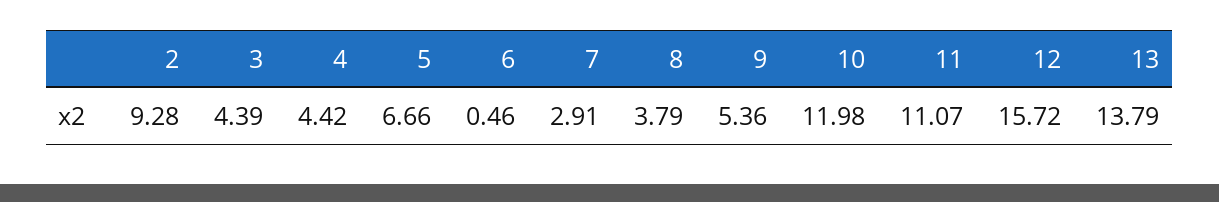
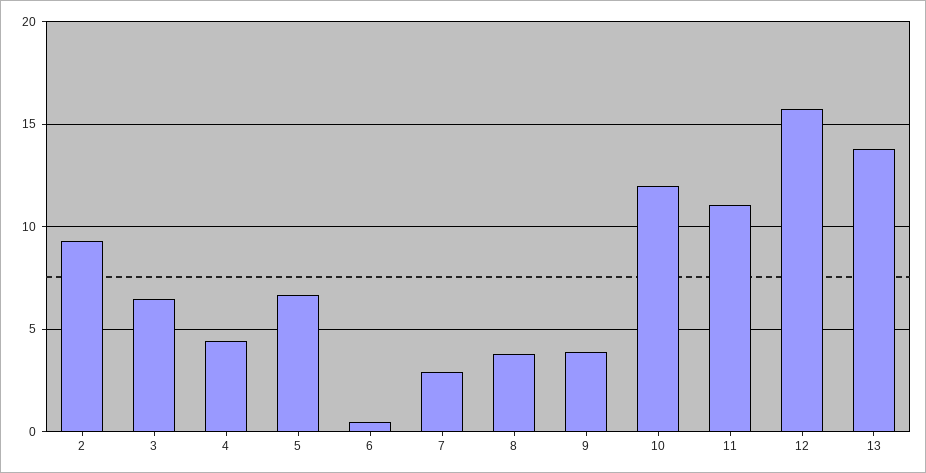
  {
    "2": 9.28,
-   "3": 4.39,
+   "3": 6.5,
    "4": 4.42,
    "5": 6.66,
    "6": 0.46,
    "7": 2.91,
    "8": 3.79,
-   "9": 5.36,
+   "9": 4,
    "10": 11.98,
    "11": 11.07,
    "12": 15.72,
    "13": 13.79
  }

